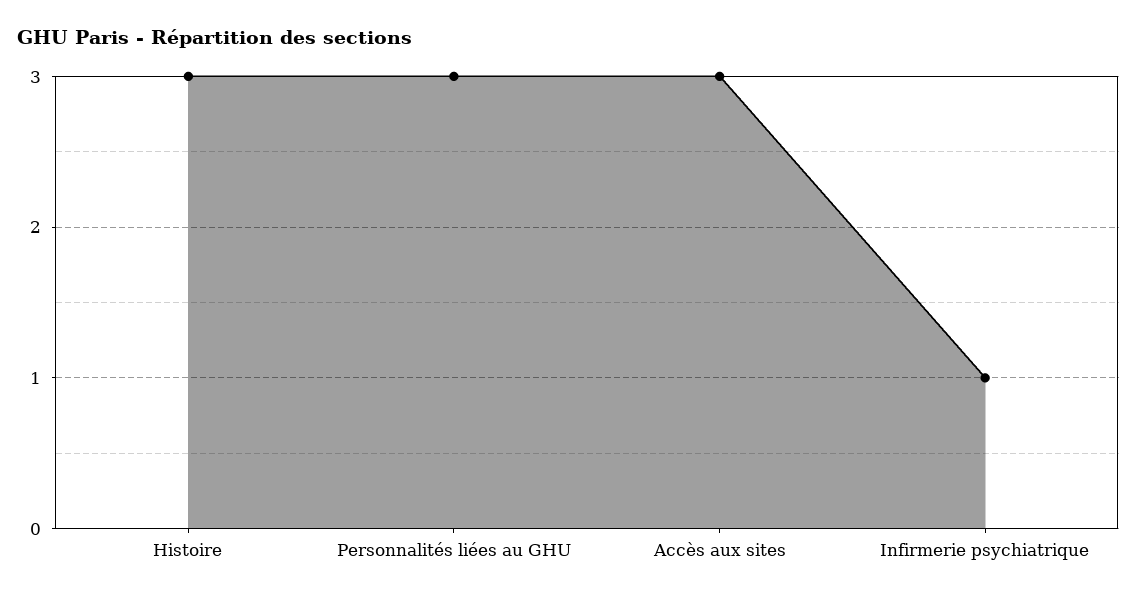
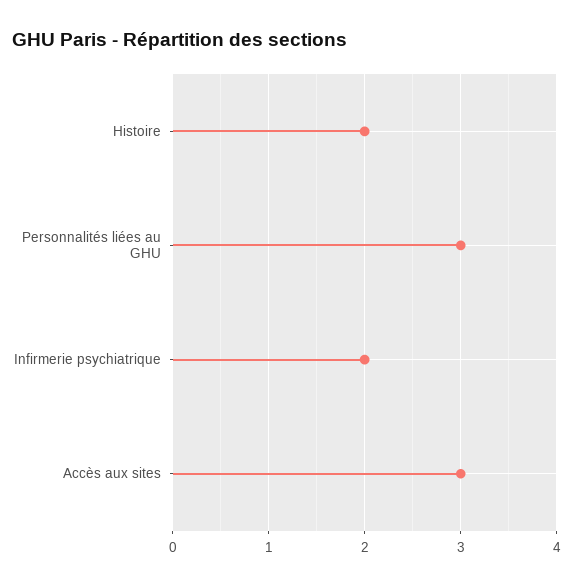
  {
-   "Histoire": 3,
+   "Histoire": 2,
    "Personnalités liées au GHU": 3,
    "Accès aux sites": 3,
-   "Infirmerie psychiatrique": 1
+   "Infirmerie psychiatrique": 2
  }

